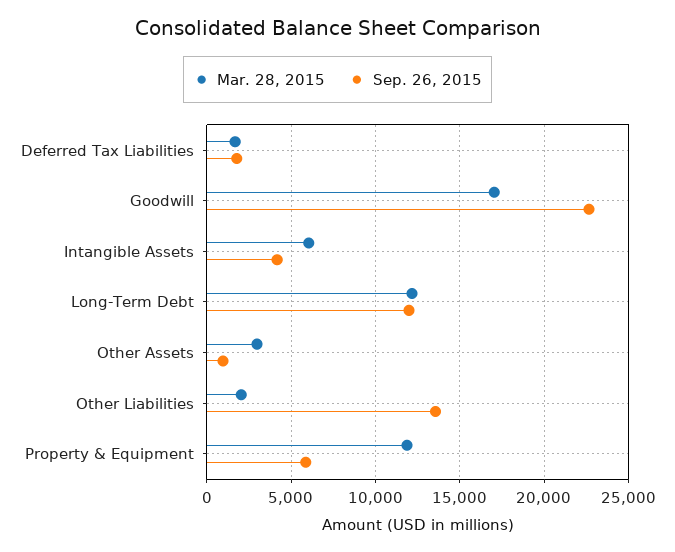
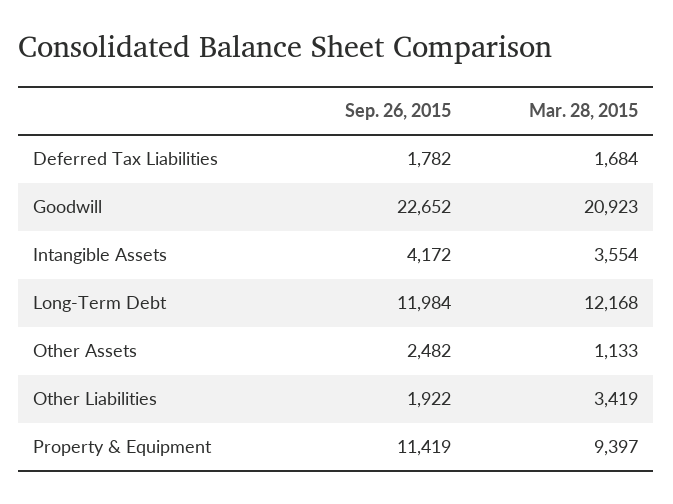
  {
    "Mar. 28, 2015": {
      "Deferred Tax Liabilities": 1684,
-     "Goodwill": 17000,
+     "Goodwill": 20923,
-     "Intangible Assets": 6000,
+     "Intangible Assets": 3554,
      "Long-Term Debt": 12168,
-     "Other Assets": 3000,
+     "Other Assets": 1133,
-     "Other Liabilities": 2000,
+     "Other Liabilities": 3419,
-     "Property & Equipment": 12000
+     "Property & Equipment": 9397
    },
    "Sep. 26, 2015": {
      "Deferred Tax Liabilities": 1782,
      "Goodwill": 22652,
      "Intangible Assets": 4172,
      "Long-Term Debt": 11984,
-     "Other Assets": 1000,
+     "Other Assets": 2482,
-     "Other Liabilities": 13500,
+     "Other Liabilities": 1922,
-     "Property & Equipment": 6000
+     "Property & Equipment": 11419
    }
  }

